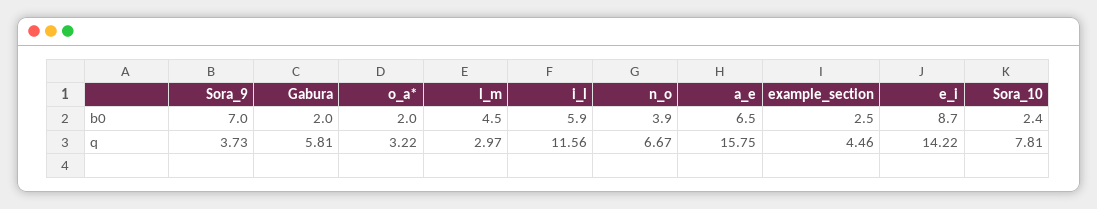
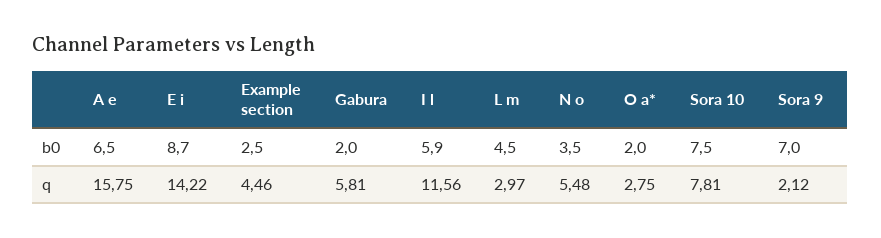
  {
    "Sora_9": {
      "b0": 7,
-     "q": 3.73
+     "q": 2.12
    },
    "Gabura": {
      "b0": 2,
      "q": 5.81
    },
    "o_a*": {
      "b0": 2,
-     "q": 3.22
+     "q": 2.75
    },
    "l_m": {
      "b0": 4.5,
      "q": 2.97
    },
    "i_l": {
      "b0": 5.9,
      "q": 11.56
    },
    "n_o": {
-     "b0": 3.9,
+     "b0": 3.5,
-     "q": 6.67
+     "q": 5.48
    },
    "a_e": {
      "b0": 6.5,
      "q": 15.75
    },
    "example_section": {
      "b0": 2.5,
      "q": 4.46
    },
    "e_i": {
      "b0": 8.7,
      "q": 14.22
    },
    "Sora_10": {
-     "b0": 2.4,
+     "b0": 7.5,
      "q": 7.81
    }
  }

